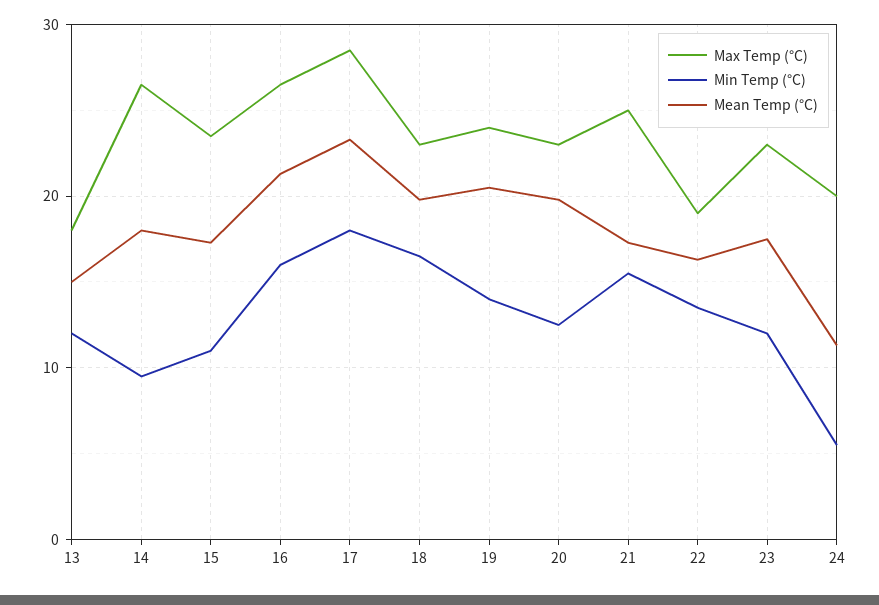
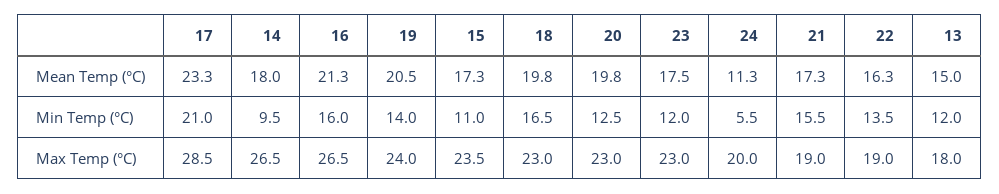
  {
    "Max Temp (°C)": {
      "13": 18,
      "14": 26.5,
      "15": 23.5,
      "16": 26.5,
      "17": 28.5,
      "18": 23,
      "19": 24,
      "20": 23,
-     "21": 25,
+     "21": 19,
      "22": 19,
      "23": 23,
      "24": 20
    },
    "Min Temp (°C)": {
      "13": 12,
      "14": 9.5,
      "15": 11,
      "16": 16,
-     "17": 18,
+     "17": 21,
      "18": 16.5,
      "19": 14,
      "20": 12.5,
      "21": 15.5,
      "22": 13.5,
      "23": 12,
      "24": 5.5
    },
    "Mean Temp (°C)": {
      "13": 15,
      "14": 18,
      "15": 17.3,
      "16": 21.3,
      "17": 23.3,
      "18": 19.8,
      "19": 20.5,
      "20": 19.8,
      "21": 17.3,
      "22": 16.3,
      "23": 17.5,
      "24": 11.3
    }
  }

